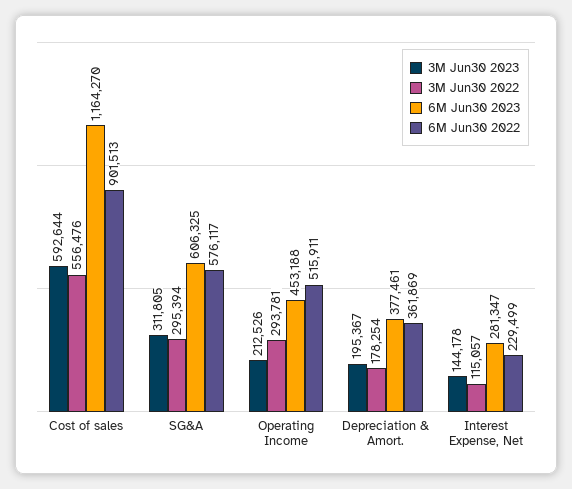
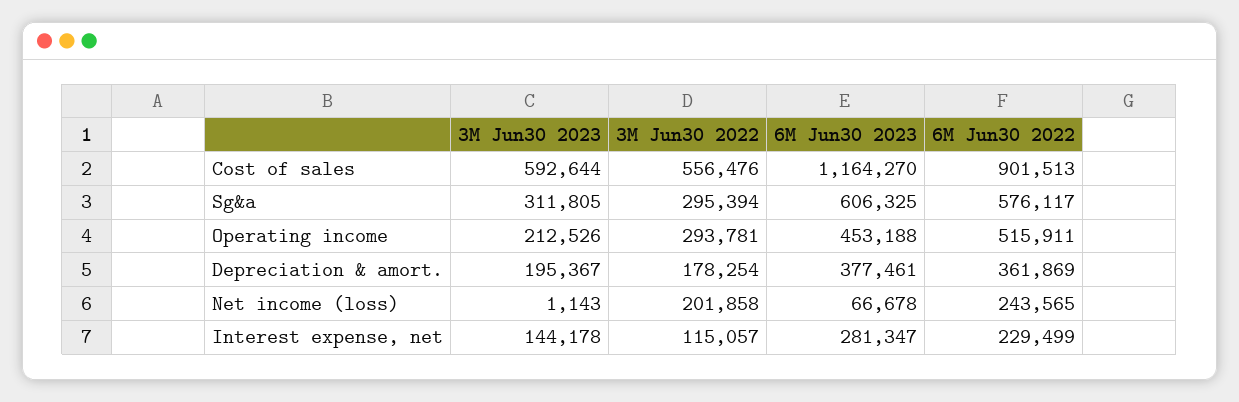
  {
    "3M Jun30 2023": {
      "Cost of sales": 592644,
      "SG&A": 311805,
      "Operating Income": 212526,
      "Depreciation & Amort.": 195367,
-     "Interest Expense, Net": 144178
+     "Interest Expense, Net": 144178,
+     "Net income (loss)": 1143
    },
    "3M Jun30 2022": {
      "Cost of sales": 556476,
      "SG&A": 295394,
      "Operating Income": 293781,
      "Depreciation & Amort.": 178254,
-     "Interest Expense, Net": 115057
+     "Interest Expense, Net": 115057,
+     "Net income (loss)": 201858
    },
    "6M Jun30 2023": {
      "Cost of sales": 1164270,
      "SG&A": 606325,
      "Operating Income": 453188,
      "Depreciation & Amort.": 377461,
-     "Interest Expense, Net": 281347
+     "Interest Expense, Net": 281347,
+     "Net income (loss)": 66678
    },
    "6M Jun30 2022": {
      "Cost of sales": 901513,
      "SG&A": 576117,
      "Operating Income": 515911,
      "Depreciation & Amort.": 361869,
-     "Interest Expense, Net": 229499
+     "Interest Expense, Net": 229499,
+     "Net income (loss)": 243565
    }
  }

